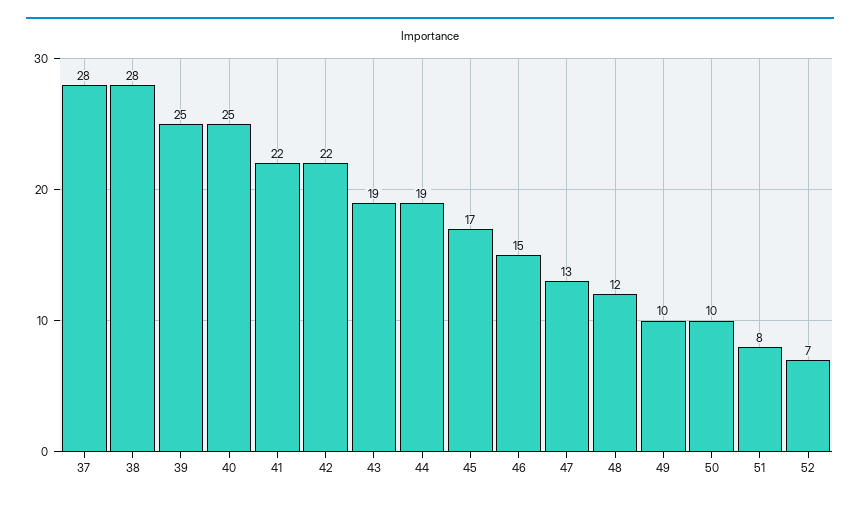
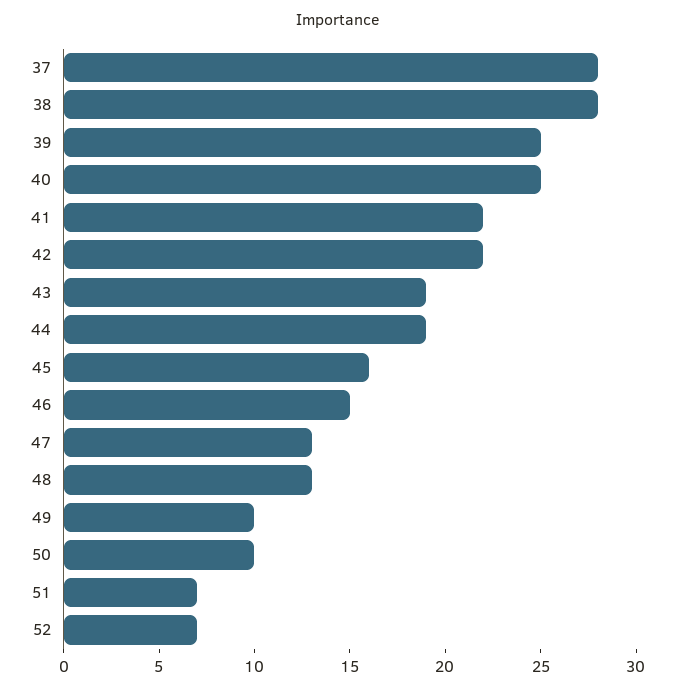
  {
    "37": 28,
    "38": 28,
    "39": 25,
    "40": 25,
    "41": 22,
    "42": 22,
    "43": 19,
    "44": 19,
-   "45": 17,
+   "45": 16,
    "46": 15,
    "47": 13,
-   "48": 12,
+   "48": 13,
    "49": 10,
    "50": 10,
-   "51": 8,
+   "51": 7,
    "52": 7
  }

